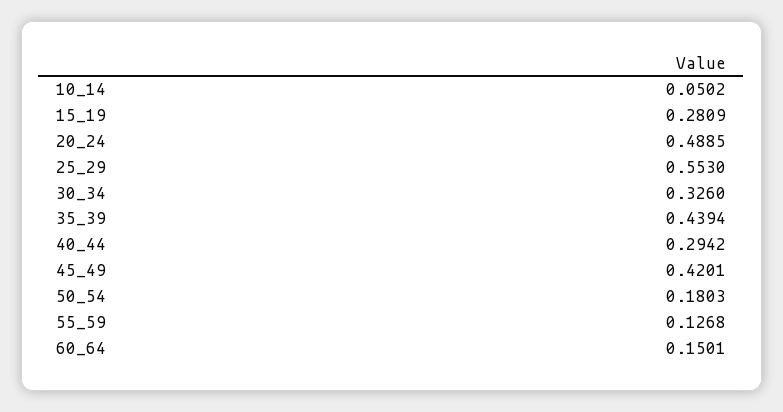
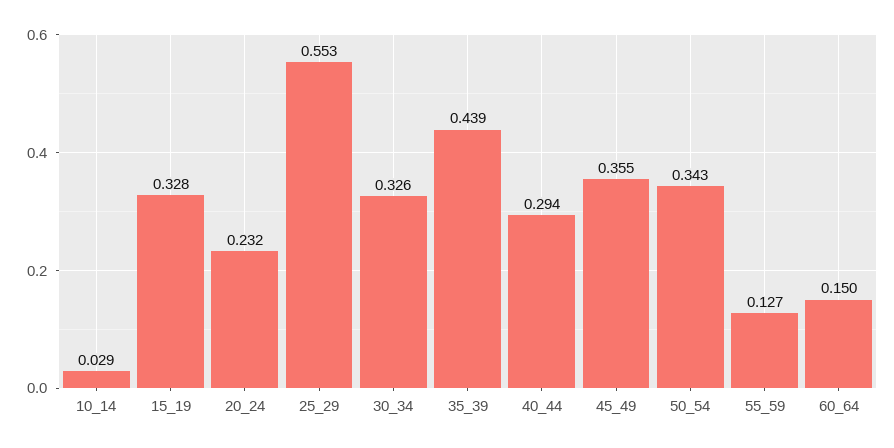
  {
-   "10_14": 0.0502,
+   "10_14": 0.029,
-   "15_19": 0.2809,
+   "15_19": 0.328,
-   "20_24": 0.4885,
+   "20_24": 0.232,
    "25_29": 0.553,
    "30_34": 0.326,
    "35_39": 0.4394,
    "40_44": 0.2942,
-   "45_49": 0.4201,
+   "45_49": 0.355,
-   "50_54": 0.1803,
+   "50_54": 0.343,
    "55_59": 0.1268,
    "60_64": 0.1501
  }

